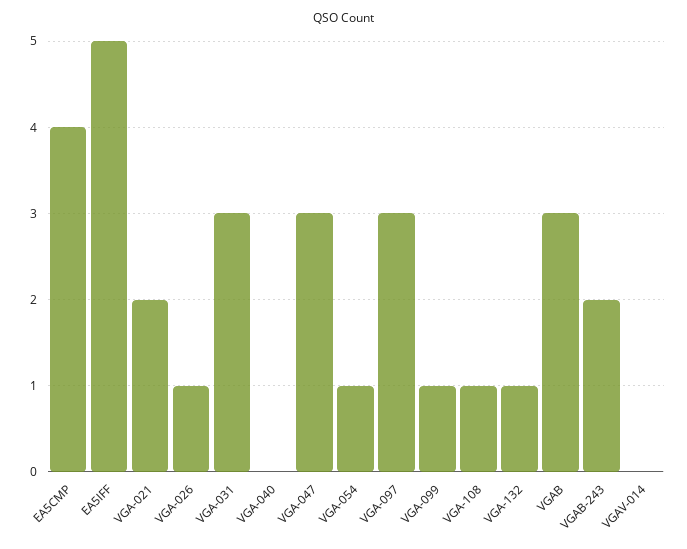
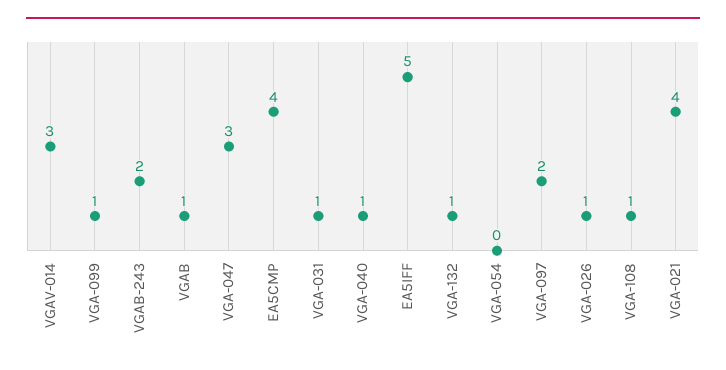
  {
    "EA5CMP": 4,
    "EA5IFF": 5,
-   "VGA-021": 2,
+   "VGA-021": 4,
    "VGA-026": 1,
-   "VGA-031": 3,
+   "VGA-031": 1,
-   "VGA-040": 0,
+   "VGA-040": 1,
    "VGA-047": 3,
-   "VGA-054": 1,
+   "VGA-054": 0,
-   "VGA-097": 3,
+   "VGA-097": 2,
    "VGA-099": 1,
    "VGA-108": 1,
    "VGA-132": 1,
-   "VGAB": 3,
+   "VGAB": 1,
    "VGAB-243": 2,
-   "VGAV-014": 0
+   "VGAV-014": 3
  }

